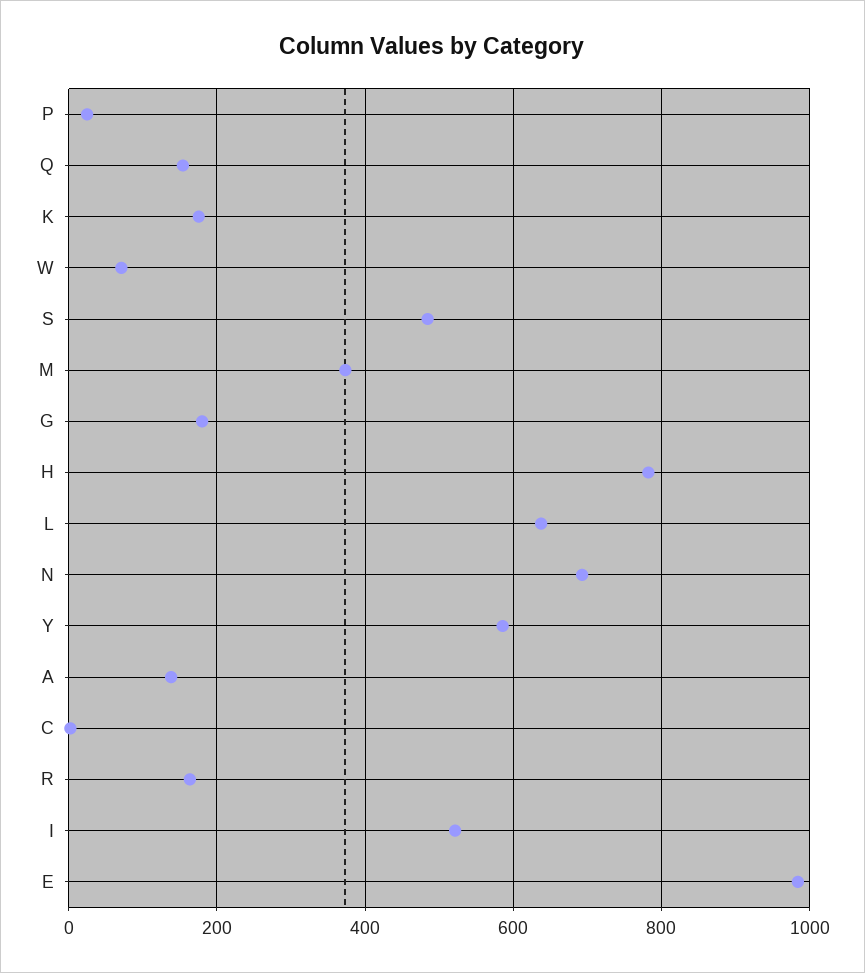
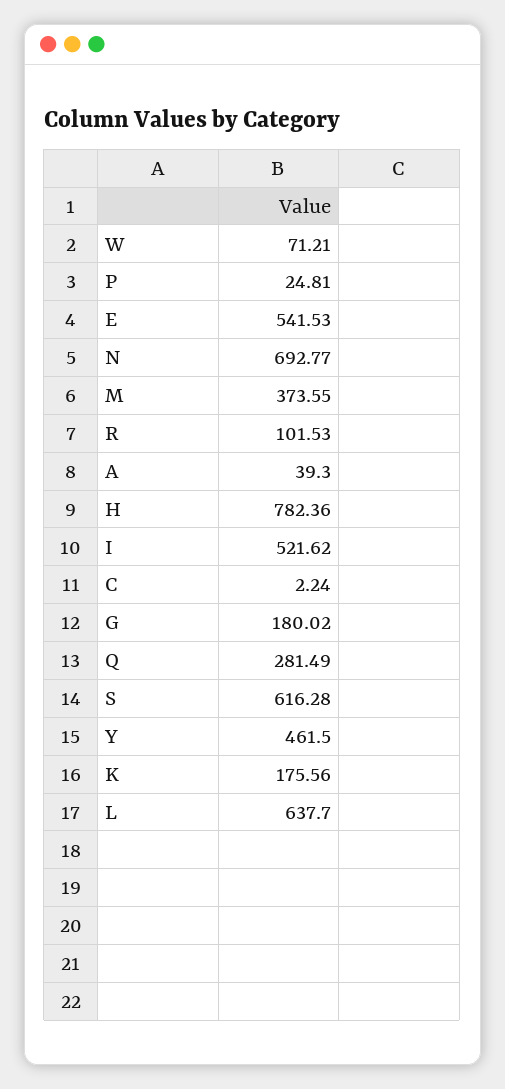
  {
    "P": 24.81,
-   "Q": 160,
+   "Q": 281.49,
    "K": 175.56,
    "W": 71.21,
-   "S": 480,
+   "S": 616.28,
    "M": 373.55,
    "G": 180.02,
    "H": 782.36,
    "L": 637.7,
    "N": 692.77,
-   "Y": 580,
+   "Y": 461.5,
-   "A": 140,
+   "A": 39.3,
    "C": 2.24,
-   "R": 160,
+   "R": 101.53,
    "I": 521.62,
-   "E": 980
+   "E": 541.53
  }

